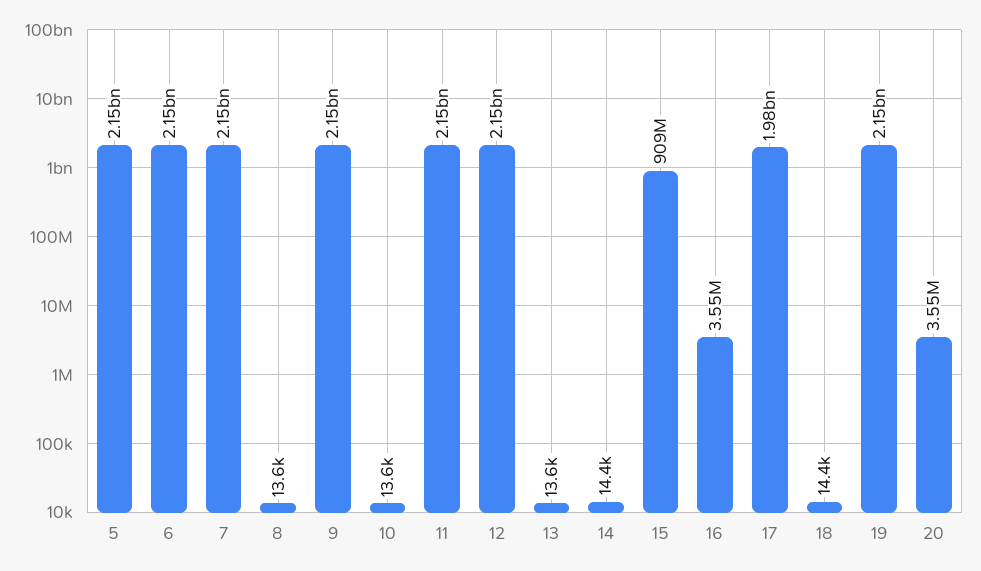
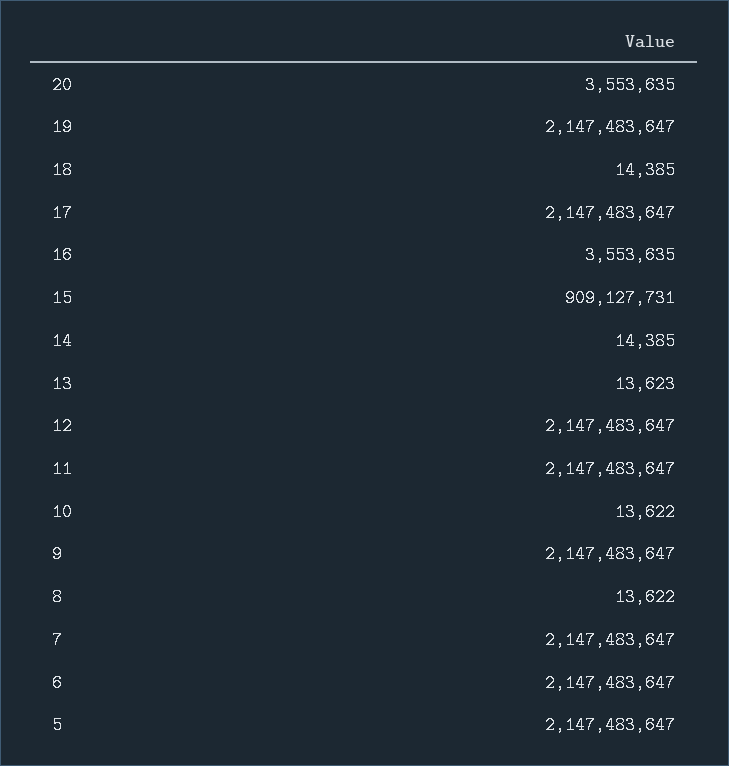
  {
    "5": 2147483647,
    "6": 2147483647,
    "7": 2147483647,
    "8": 13622,
    "9": 2147483647,
    "10": 13622,
    "11": 2147483647,
    "12": 2147483647,
    "13": 13623,
    "14": 14385,
    "15": 909127731,
    "16": 3553635,
-   "17": 1980000000,
+   "17": 2147483647,
    "18": 14385,
    "19": 2147483647,
    "20": 3553635
  }

